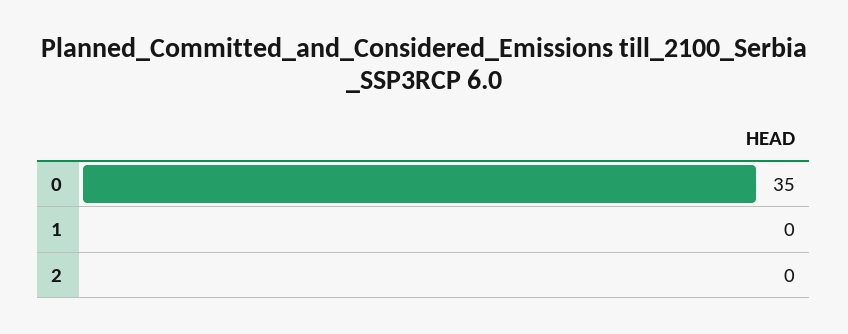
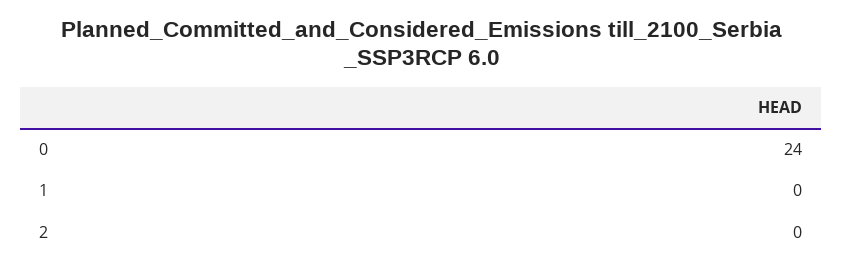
  {
-   "0": 35,
+   "0": 24,
    "1": 0,
    "2": 0
  }

